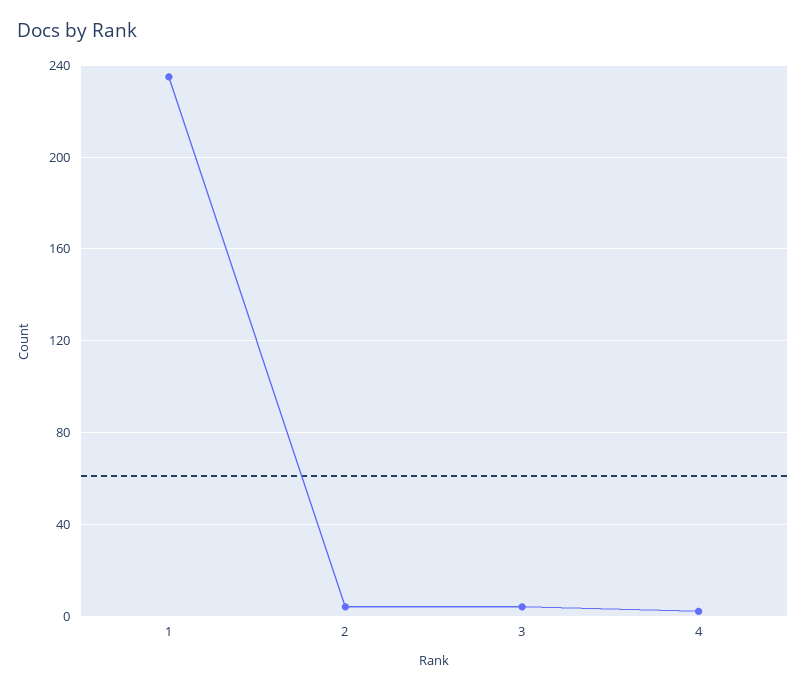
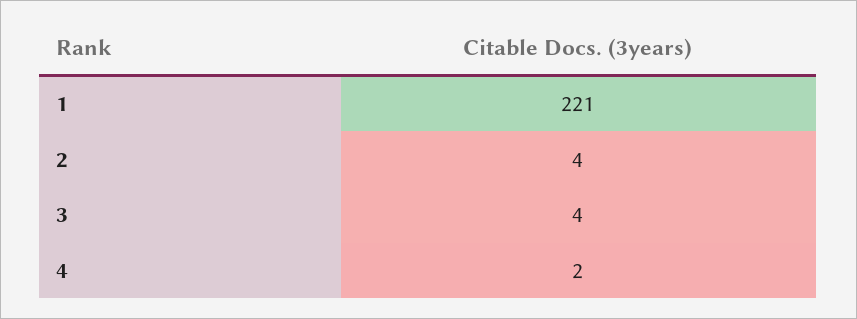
  {
-   "1": 235,
+   "1": 221,
    "2": 4,
    "3": 4,
    "4": 2
  }

